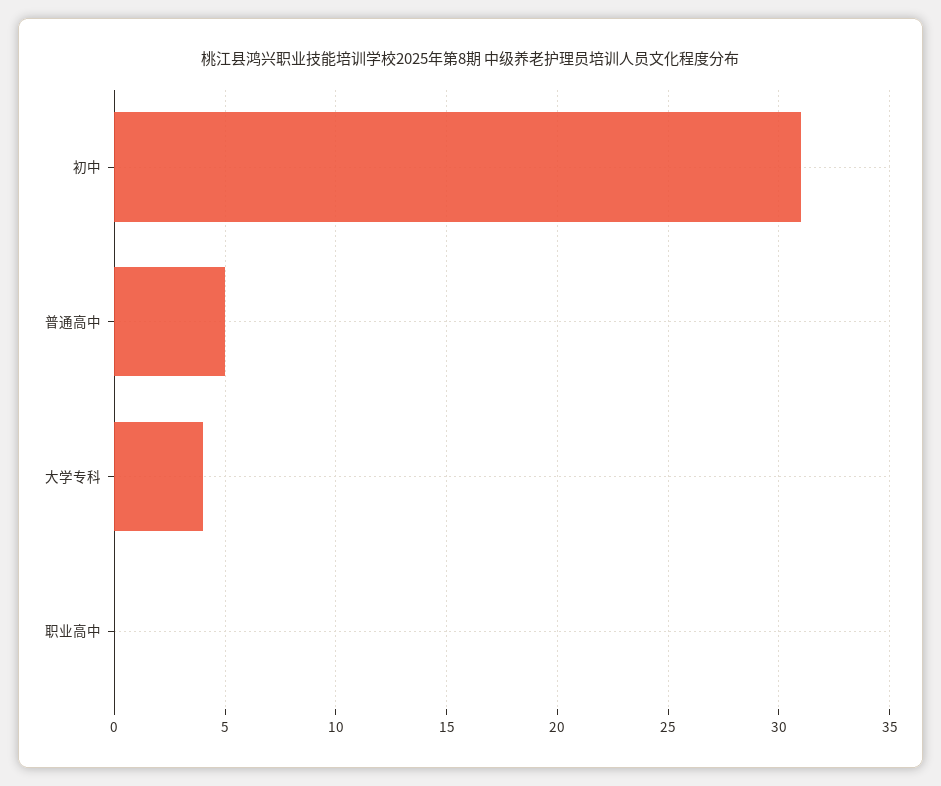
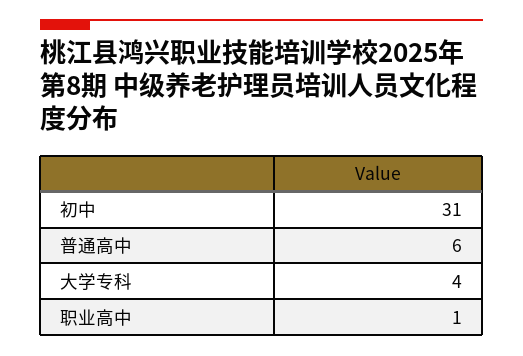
  {
    "初中": 31,
-   "普通高中": 5,
+   "普通高中": 6,
    "大学专科": 4,
-   "职业高中": 0
+   "职业高中": 1
  }

